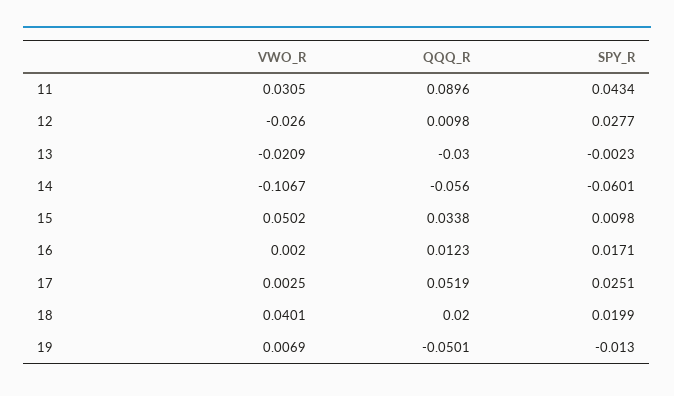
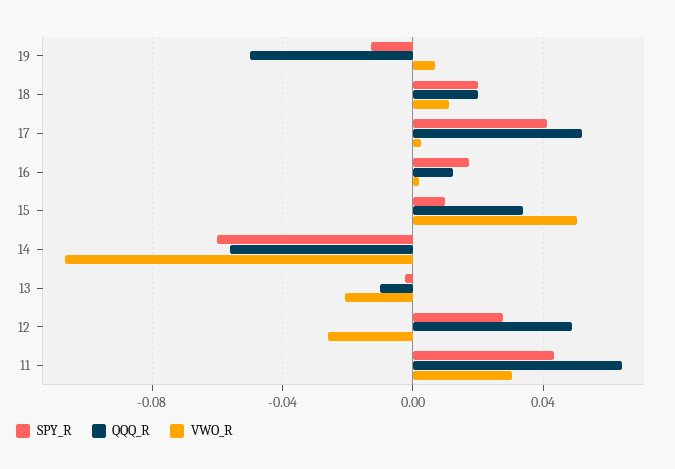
  {
    "VWO_R": {
      "11": 0.0305,
      "12": -0.026,
      "13": -0.0209,
      "14": -0.1067,
      "15": 0.0502,
      "16": 0.002,
      "17": 0.0025,
-     "18": 0.0401,
+     "18": 0.01,
      "19": 0.0069
    },
    "QQQ_R": {
-     "11": 0.0896,
+     "11": 0.065,
-     "12": 0.0098,
+     "12": 0.05,
-     "13": -0.03,
+     "13": -0.01,
      "14": -0.056,
      "15": 0.0338,
      "16": 0.0123,
      "17": 0.0519,
      "18": 0.02,
      "19": -0.0501
    },
    "SPY_R": {
      "11": 0.0434,
      "12": 0.0277,
      "13": -0.0023,
      "14": -0.0601,
      "15": 0.0098,
      "16": 0.0171,
-     "17": 0.0251,
+     "17": 0.04,
      "18": 0.0199,
      "19": -0.013
    }
  }

